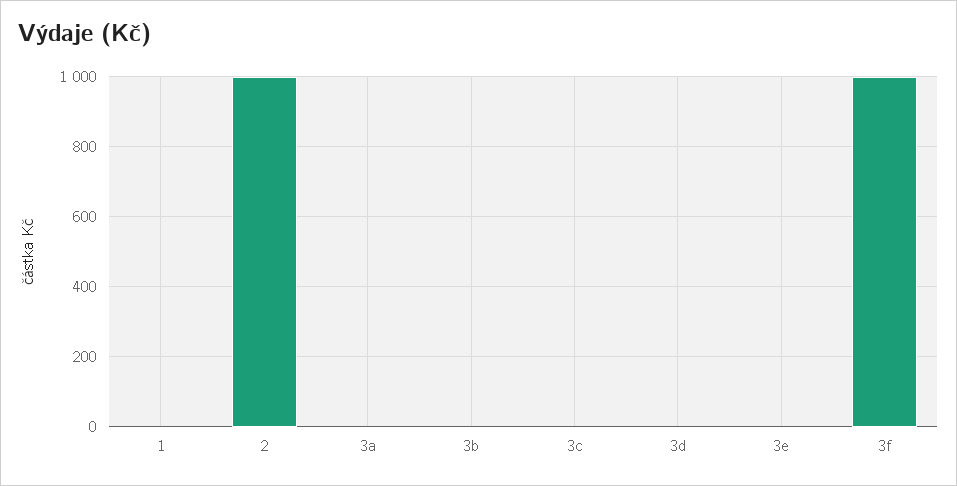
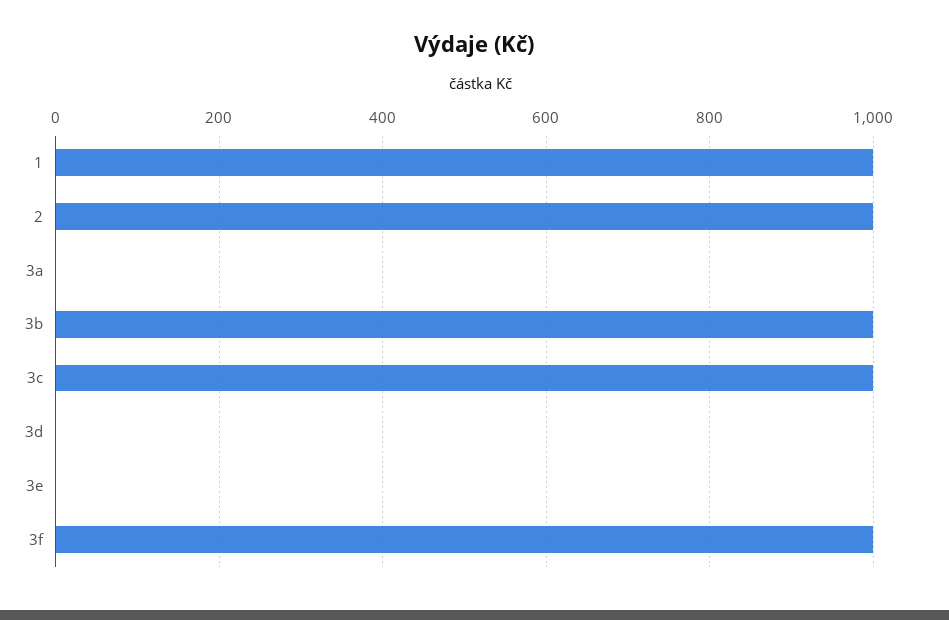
  {
-   "1": 0,
+   "1": 1000,
    "2": 1000,
    "3a": 0,
-   "3b": 0,
+   "3b": 1000,
-   "3c": 0,
+   "3c": 1000,
    "3d": 0,
    "3e": 0,
    "3f": 1000
  }

